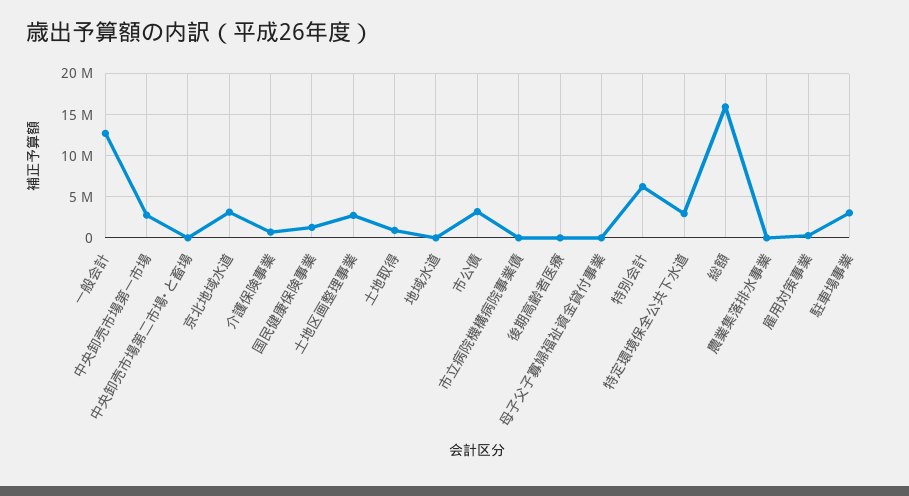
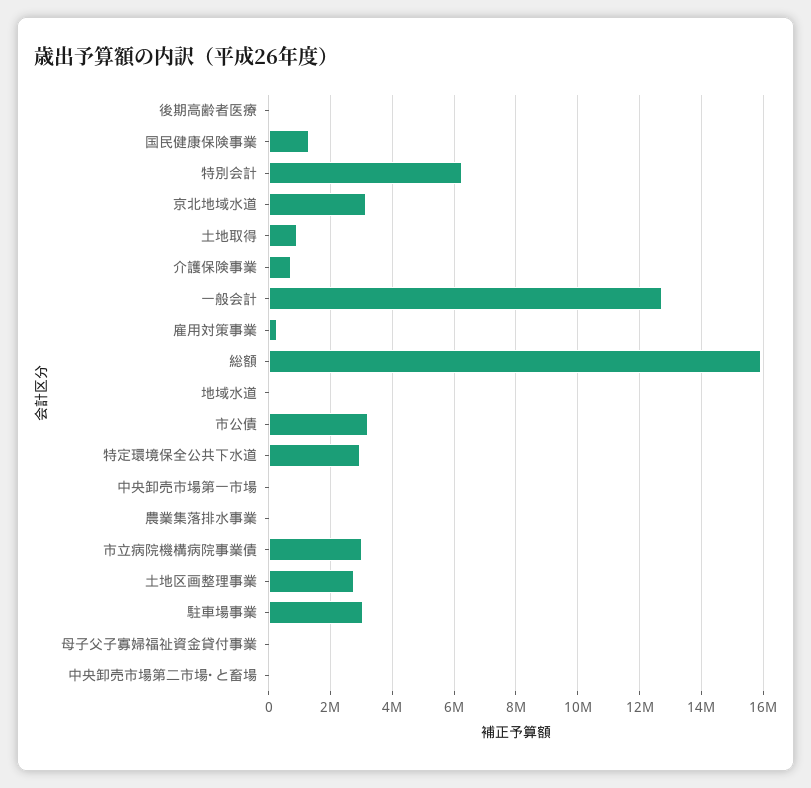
  {
    "一般会計": 12800000,
-   "中央卸売市場第一市場": 3000000,
+   "中央卸売市場第一市場": 0,
    "中央卸売市場第二市場･と畜場": 0,
    "京北地域水道": 3200000,
    "介護保険事業": 800000,
    "国民健康保険事業": 1200000,
    "土地区画整理事業": 2800000,
    "土地取得": 1000000,
    "地域水道": 0,
    "市公債": 3200000,
-   "市立病院機構病院事業債": 0,
+   "市立病院機構病院事業債": 3000000,
    "後期高齢者医療": 0,
    "母子父子寡婦福祉資金貸付事業": 0,
    "特別会計": 6200000,
    "特定環境保全公共下水道": 3000000,
    "総額": 16000000,
    "農業集落排水事業": 0,
    "雇用対策事業": 200000,
    "駐車場事業": 3000000
  }

